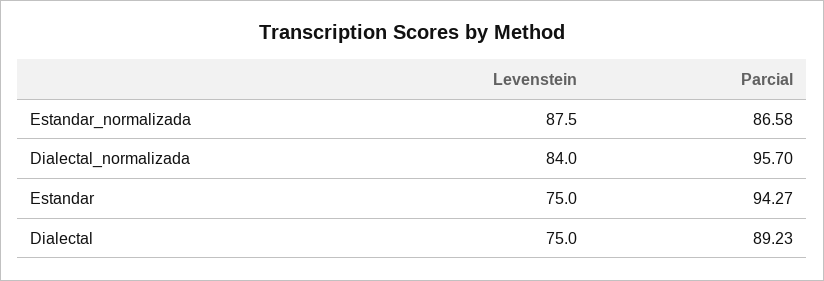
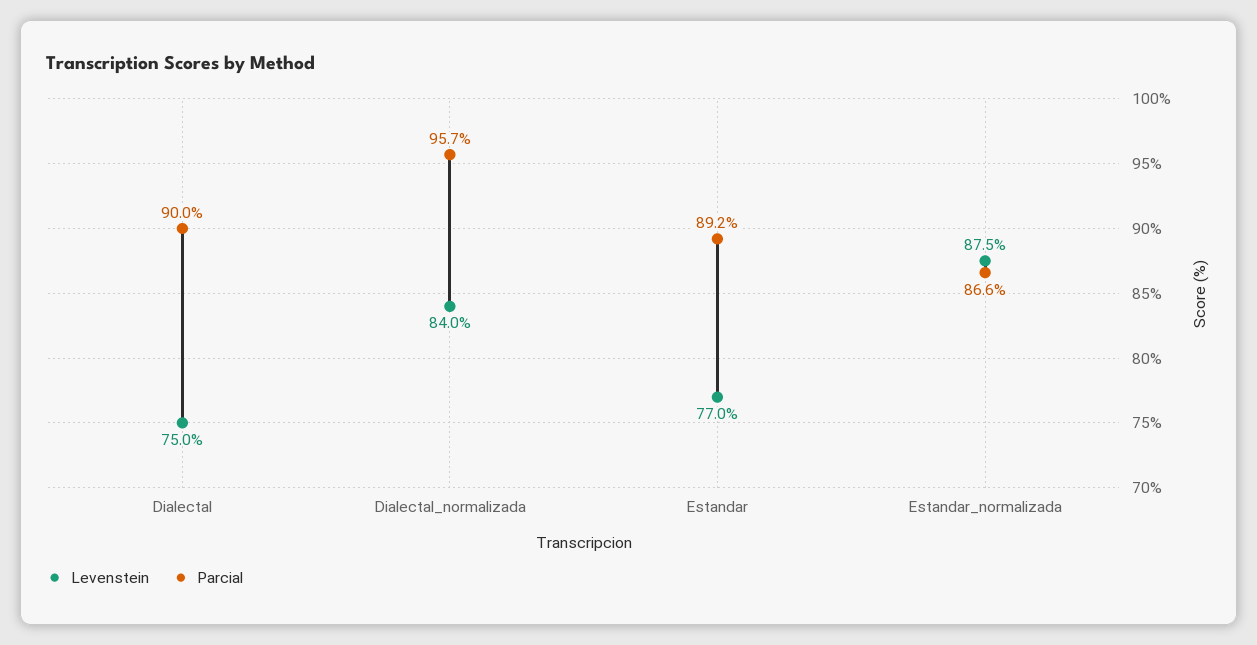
  {
    "Levenstein": {
      "Estandar_normalizada": 87.5,
      "Dialectal_normalizada": 84,
-     "Estandar": 75,
+     "Estandar": 77,
      "Dialectal": 75
    },
    "Parcial": {
      "Estandar_normalizada": 86.58,
      "Dialectal_normalizada": 95.7,
-     "Estandar": 94.27,
+     "Estandar": 89.2,
-     "Dialectal": 89.23
+     "Dialectal": 90
    }
  }

